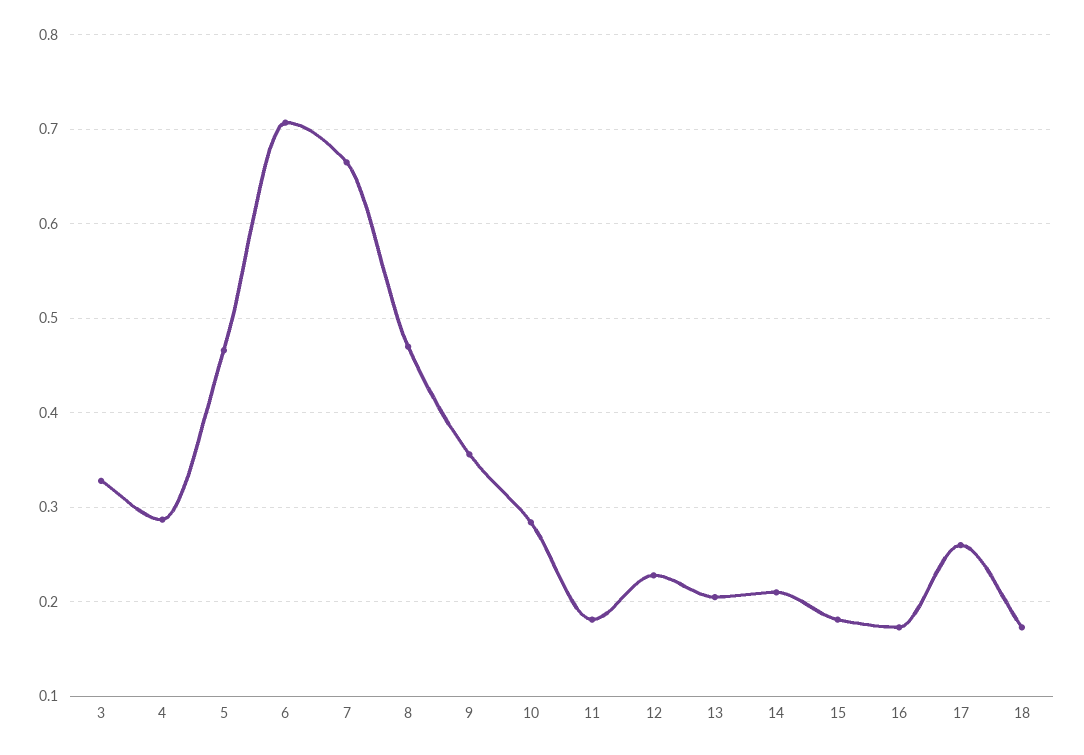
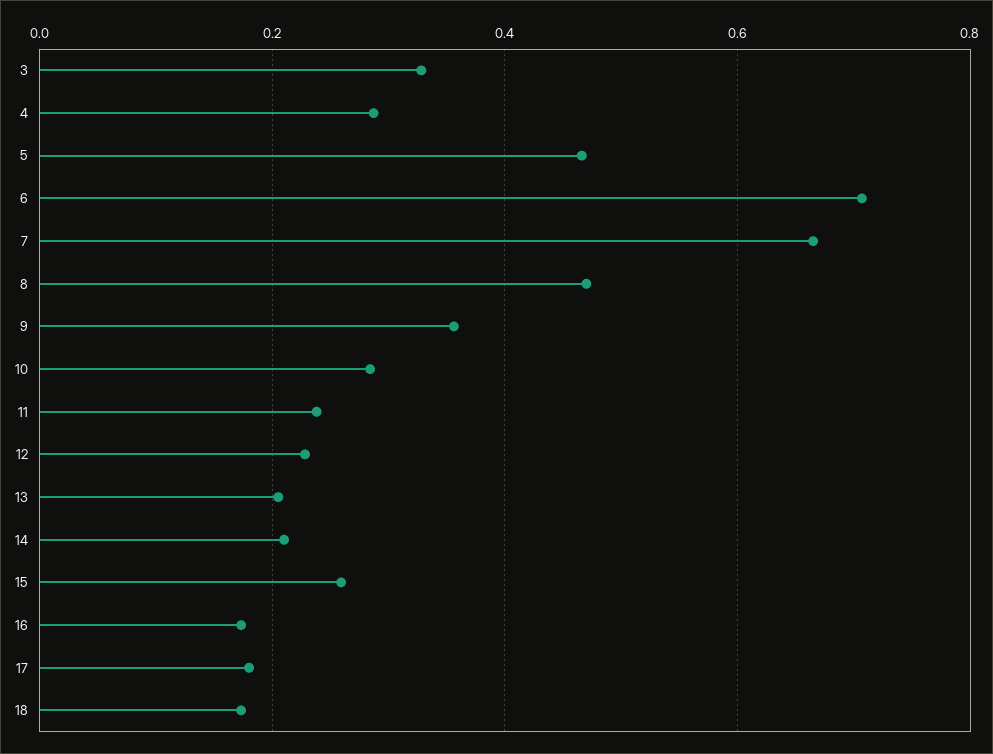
  {
    "3": 0.33,
    "4": 0.29,
    "5": 0.47,
    "6": 0.71,
    "7": 0.67,
    "8": 0.47,
    "9": 0.36,
    "10": 0.28,
-   "11": 0.18,
+   "11": 0.24,
    "12": 0.23,
    "13": 0.21,
    "14": 0.21,
-   "15": 0.18,
+   "15": 0.26,
    "16": 0.17,
-   "17": 0.26,
+   "17": 0.18,
    "18": 0.17
  }

